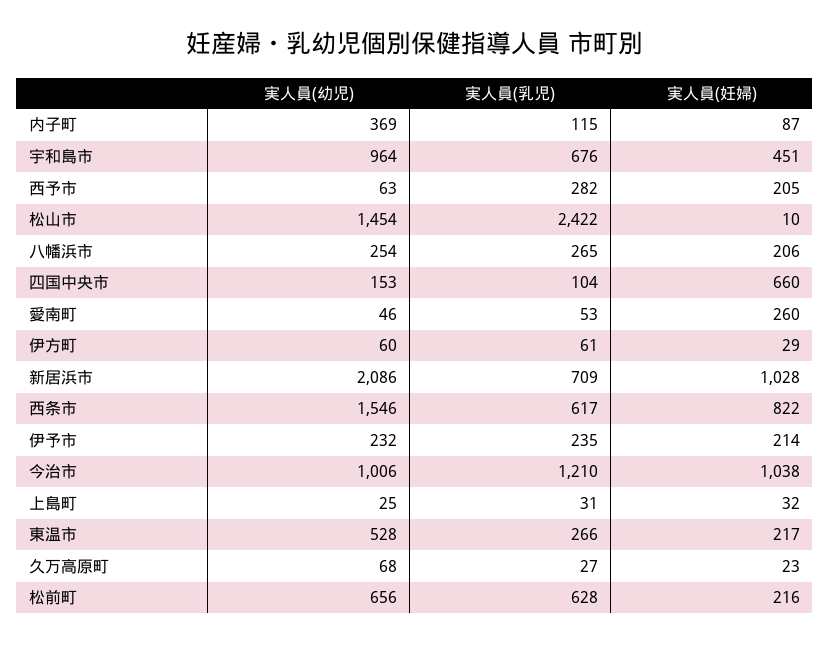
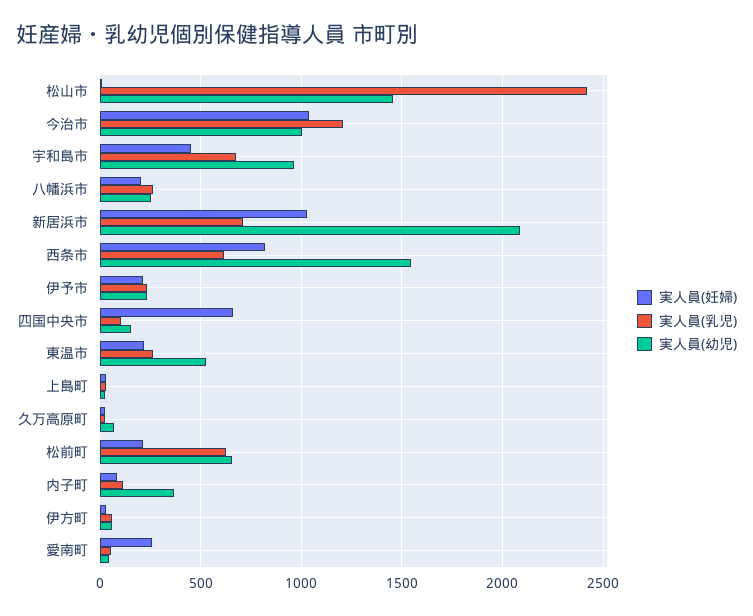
  {
    "実人員(幼児)": {
      "内子町": 369,
      "宇和島市": 964,
-     "西予市": 63,
      "松山市": 1454,
      "八幡浜市": 254,
      "四国中央市": 153,
      "愛南町": 46,
      "伊方町": 60,
      "新居浜市": 2086,
      "西条市": 1546,
      "伊予市": 232,
      "今治市": 1006,
      "上島町": 25,
      "東温市": 528,
      "久万高原町": 68,
      "松前町": 656
    },
    "実人員(乳児)": {
      "内子町": 115,
      "宇和島市": 676,
-     "西予市": 282,
      "松山市": 2422,
      "八幡浜市": 265,
      "四国中央市": 104,
      "愛南町": 53,
      "伊方町": 61,
      "新居浜市": 709,
      "西条市": 617,
      "伊予市": 235,
      "今治市": 1210,
      "上島町": 31,
      "東温市": 266,
      "久万高原町": 27,
      "松前町": 628
    },
    "実人員(妊婦)": {
      "内子町": 87,
      "宇和島市": 451,
-     "西予市": 205,
      "松山市": 10,
      "八幡浜市": 206,
      "四国中央市": 660,
      "愛南町": 260,
      "伊方町": 29,
      "新居浜市": 1028,
      "西条市": 822,
      "伊予市": 214,
      "今治市": 1038,
      "上島町": 32,
      "東温市": 217,
      "久万高原町": 23,
      "松前町": 216
    }
  }

